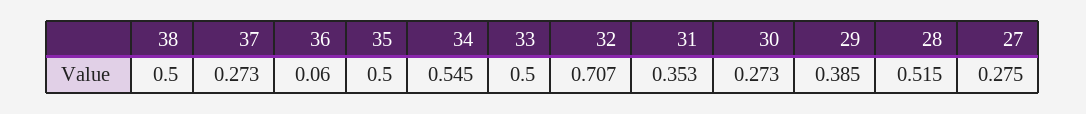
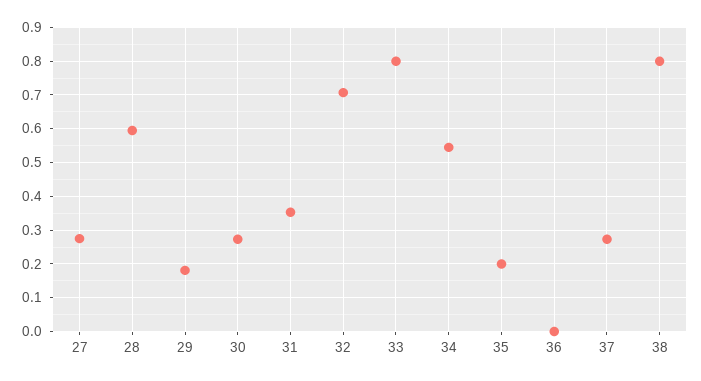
  {
-   "38": 0.5,
+   "38": 0.8,
    "37": 0.273,
-   "36": 0.06,
+   "36": 0,
-   "35": 0.5,
+   "35": 0.2,
    "34": 0.545,
-   "33": 0.5,
+   "33": 0.8,
    "32": 0.707,
    "31": 0.353,
    "30": 0.273,
-   "29": 0.385,
+   "29": 0.18,
-   "28": 0.515,
+   "28": 0.6,
    "27": 0.275
  }

